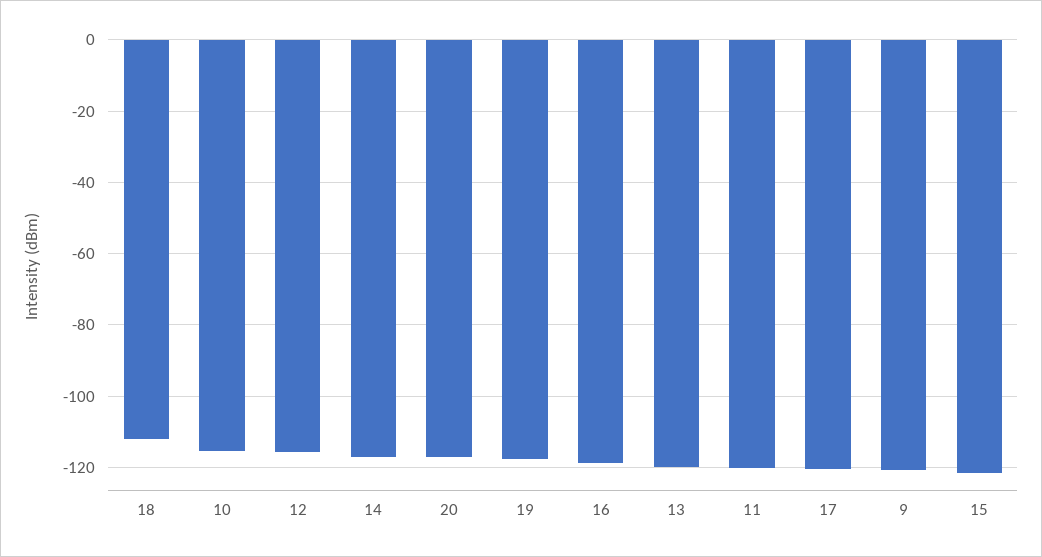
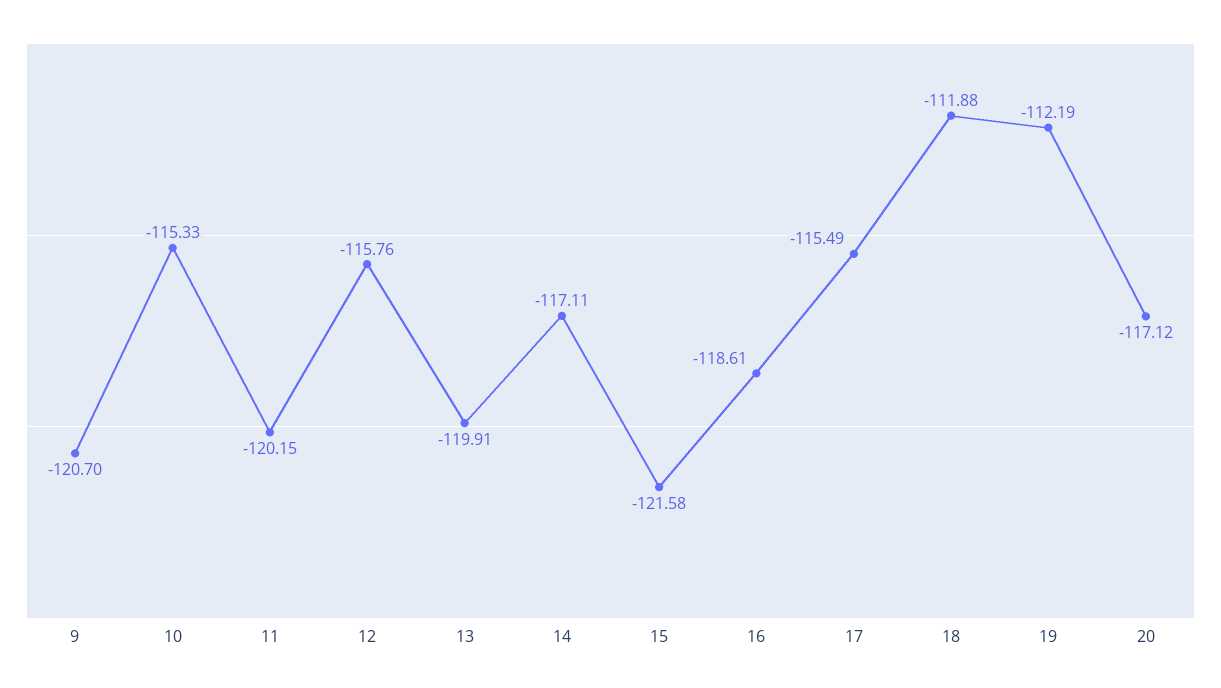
  {
    "18": -111.88,
    "10": -115.33,
    "12": -115.76,
    "14": -117.11,
    "20": -117.12,
-   "19": -118,
+   "19": -112.19,
    "16": -118.61,
    "13": -119.91,
    "11": -120.15,
-   "17": -120,
+   "17": -115.49,
    "9": -120.7,
    "15": -121.58
  }

